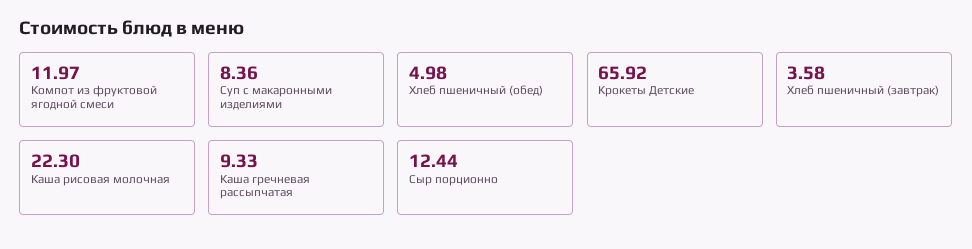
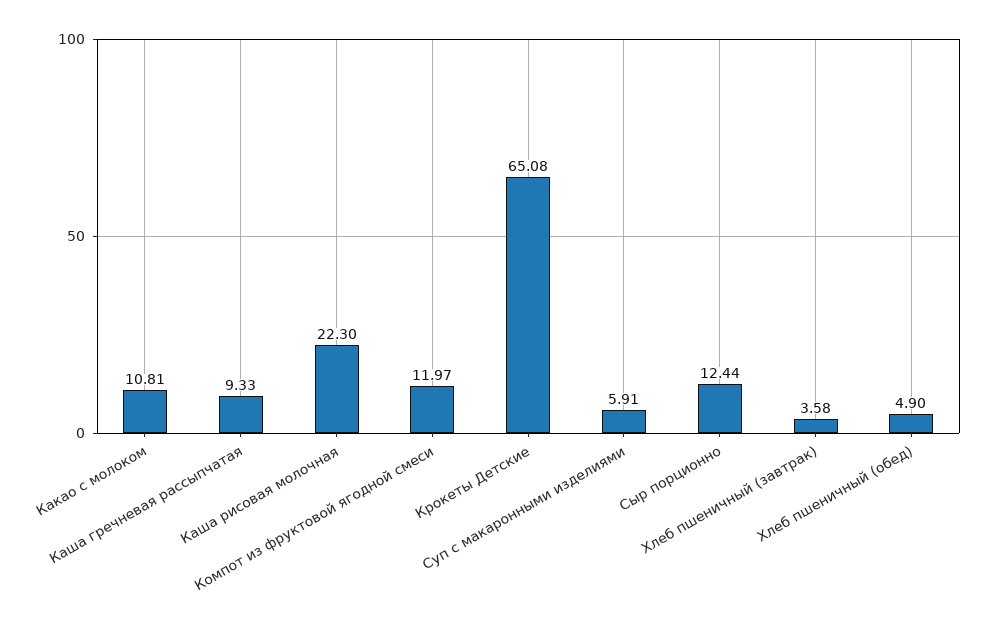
  {
    "Компот из фруктовой ягодной смеси": 11.97,
-   "Суп с макаронными изделиями": 8.36,
+   "Суп с макаронными изделиями": 5.91,
-   "Хлеб пшеничный (обед)": 4.98,
+   "Хлеб пшеничный (обед)": 4.9,
-   "Крокеты Детские": 65.92,
+   "Крокеты Детские": 65.08,
    "Хлеб пшеничный (завтрак)": 3.58,
    "Каша рисовая молочная": 22.3,
    "Каша гречневая рассыпчатая": 9.33,
-   "Сыр порционно": 12.44
+   "Сыр порционно": 12.44,
+   "Какао с молоком": 10.81
  }

